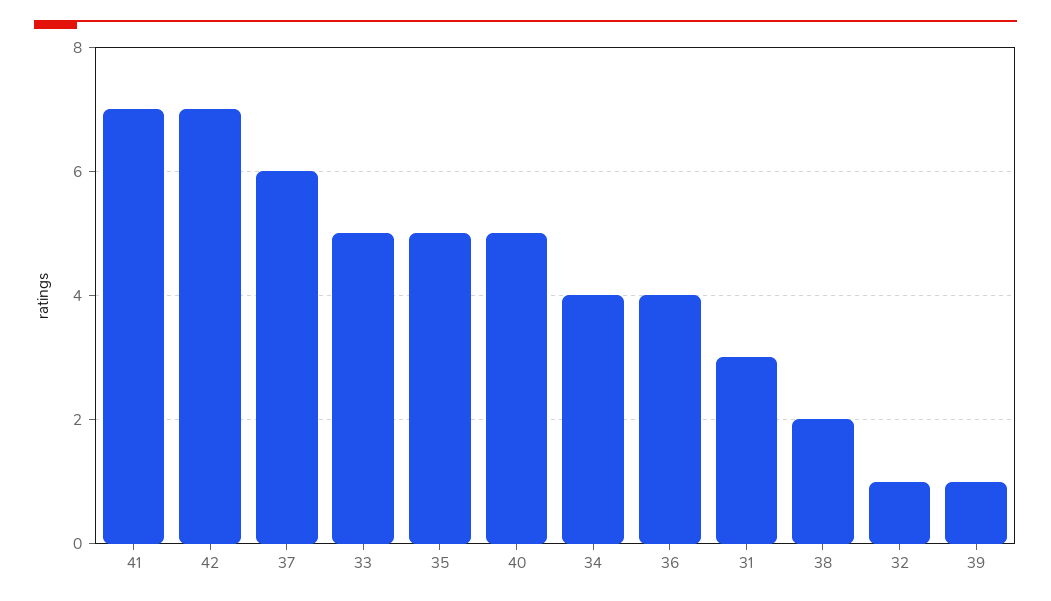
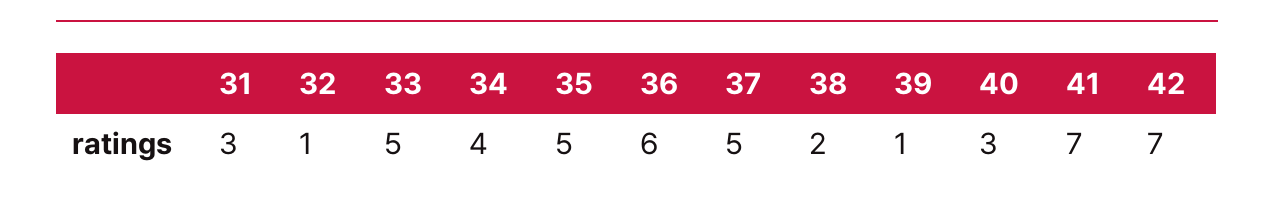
  {
    "41": 7,
    "42": 7,
-   "37": 6,
+   "37": 5,
    "33": 5,
    "35": 5,
-   "40": 5,
+   "40": 3,
    "34": 4,
-   "36": 4,
+   "36": 6,
    "31": 3,
    "38": 2,
    "32": 1,
    "39": 1
  }

